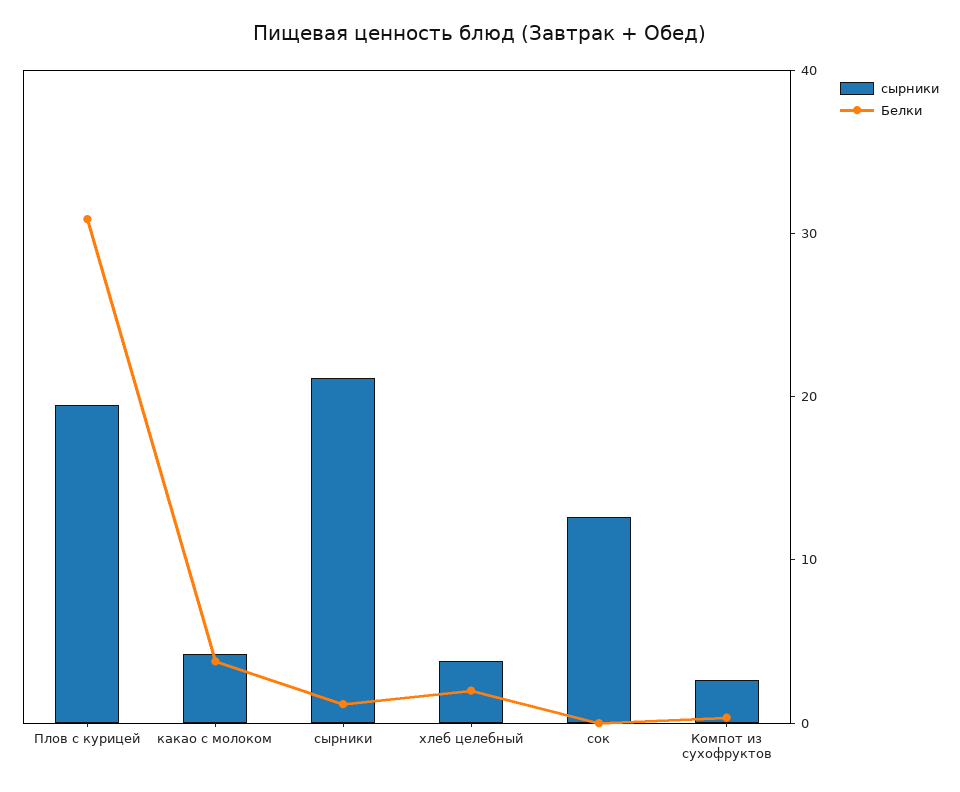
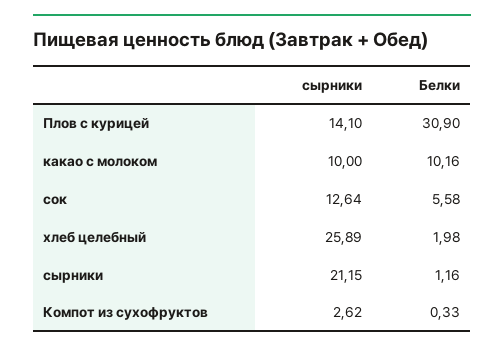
  {
    "сырники": {
-     "Плов с курицей": 20,
+     "Плов с курицей": 14.1,
-     "какао с молоком": 4,
+     "какао с молоком": 10,
      "сырники": 21.15,
-     "хлеб целебный": 4,
+     "хлеб целебный": 25.89,
      "сок": 12.64,
      "Компот из сухофруктов": 2.62
    },
    "Белки": {
      "Плов с курицей": 30.9,
-     "какао с молоком": 4,
+     "какао с молоком": 10.16,
      "сырники": 1.16,
      "хлеб целебный": 1.98,
-     "сок": 0,
+     "сок": 5.58,
      "Компот из сухофруктов": 0.33
    }
  }

